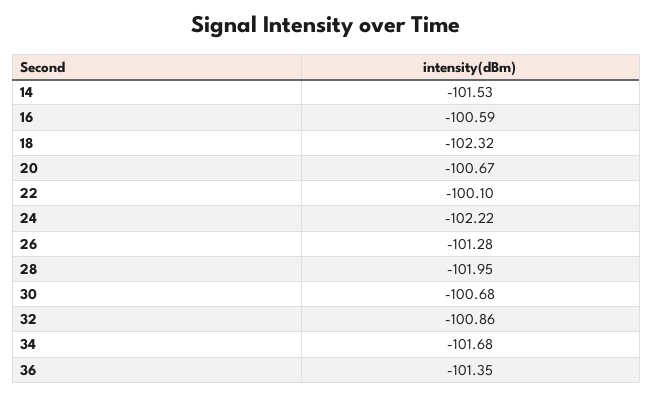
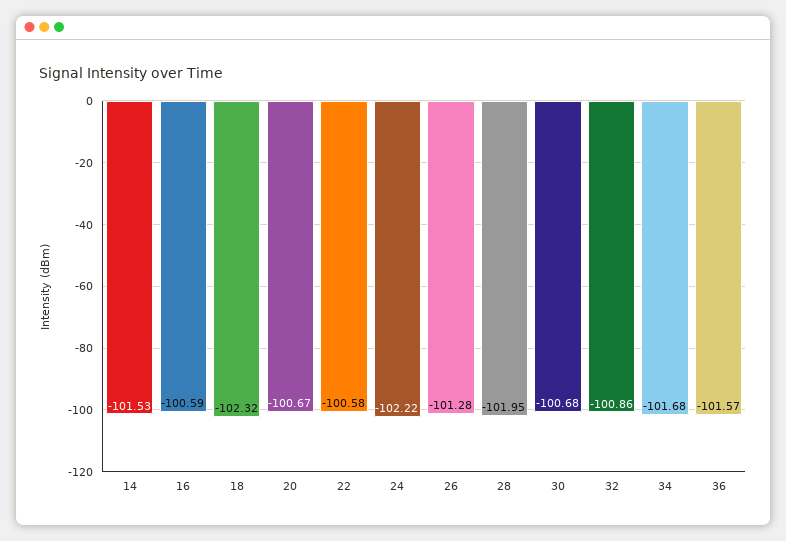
  {
    "14": -101.53,
    "16": -100.59,
    "18": -102.32,
    "20": -100.67,
-   "22": -100.1,
+   "22": -100.58,
    "24": -102.22,
    "26": -101.28,
    "28": -101.95,
    "30": -100.68,
    "32": -100.86,
    "34": -101.68,
-   "36": -101.35
+   "36": -101.57
  }

